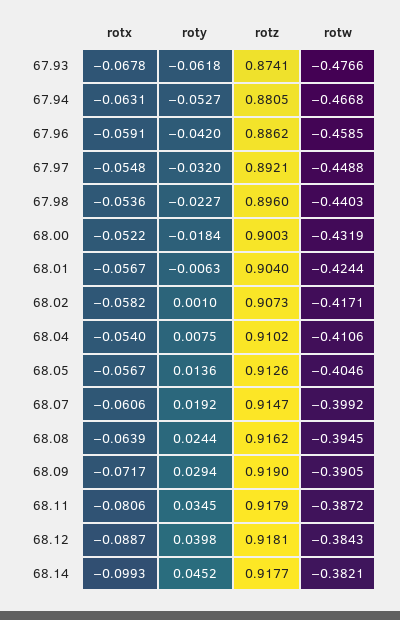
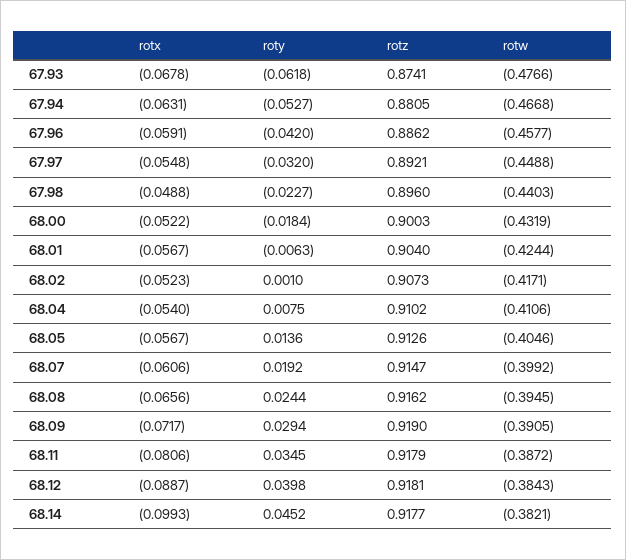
  {
    "rotx": {
      "67.93": -0.0678,
      "67.94": -0.0631,
      "67.96": -0.0591,
      "67.97": -0.0548,
-     "67.98": -0.0536,
+     "67.98": -0.0488,
      "68.00": -0.0522,
      "68.01": -0.0567,
-     "68.02": -0.0582,
+     "68.02": -0.0523,
      "68.04": -0.054,
      "68.05": -0.0567,
      "68.07": -0.0606,
-     "68.08": -0.0639,
+     "68.08": -0.0656,
      "68.09": -0.0717,
      "68.11": -0.0806,
      "68.12": -0.0887,
      "68.14": -0.0993
    },
    "roty": {
      "67.93": -0.0618,
      "67.94": -0.0527,
      "67.96": -0.042,
      "67.97": -0.032,
      "67.98": -0.0227,
      "68.00": -0.0184,
      "68.01": -0.0063,
      "68.02": 0.001,
      "68.04": 0.0075,
      "68.05": 0.0136,
      "68.07": 0.0192,
      "68.08": 0.0244,
      "68.09": 0.0294,
      "68.11": 0.0345,
      "68.12": 0.0398,
      "68.14": 0.0452
    },
    "rotz": {
      "67.93": 0.8741,
      "67.94": 0.8805,
      "67.96": 0.8862,
      "67.97": 0.8921,
      "67.98": 0.896,
      "68.00": 0.9003,
      "68.01": 0.904,
      "68.02": 0.9073,
      "68.04": 0.9102,
      "68.05": 0.9126,
      "68.07": 0.9147,
      "68.08": 0.9162,
      "68.09": 0.919,
      "68.11": 0.9179,
      "68.12": 0.9181,
      "68.14": 0.9177
    },
    "rotw": {
      "67.93": -0.4766,
      "67.94": -0.4668,
-     "67.96": -0.4585,
+     "67.96": -0.4577,
      "67.97": -0.4488,
      "67.98": -0.4403,
      "68.00": -0.4319,
      "68.01": -0.4244,
      "68.02": -0.4171,
      "68.04": -0.4106,
      "68.05": -0.4046,
      "68.07": -0.3992,
      "68.08": -0.3945,
      "68.09": -0.3905,
      "68.11": -0.3872,
      "68.12": -0.3843,
      "68.14": -0.3821
    }
  }

